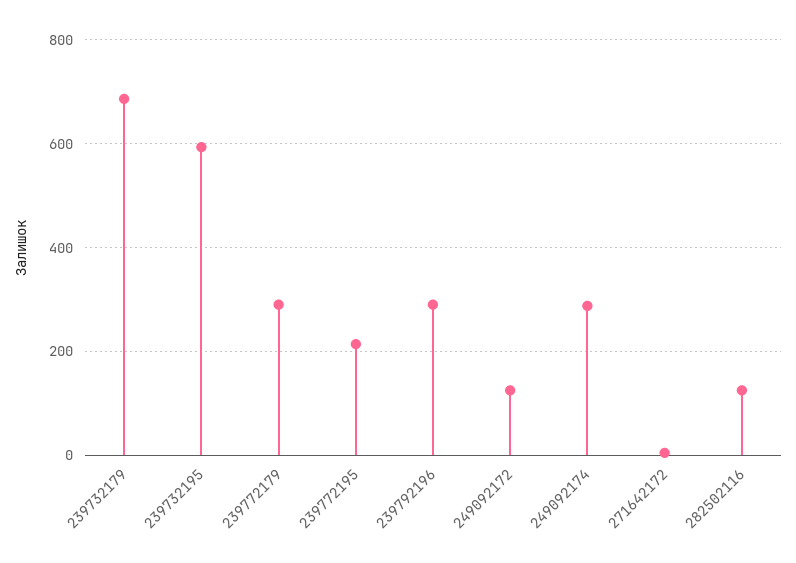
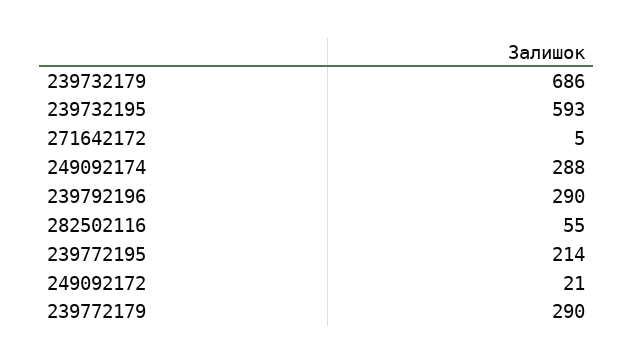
  {
    "239732179": 686,
    "239732195": 593,
    "239772179": 290,
    "239772195": 214,
    "239792196": 290,
-   "249092172": 120,
+   "249092172": 21,
    "249092174": 288,
    "271642172": 5,
-   "282502116": 120
+   "282502116": 55
  }

